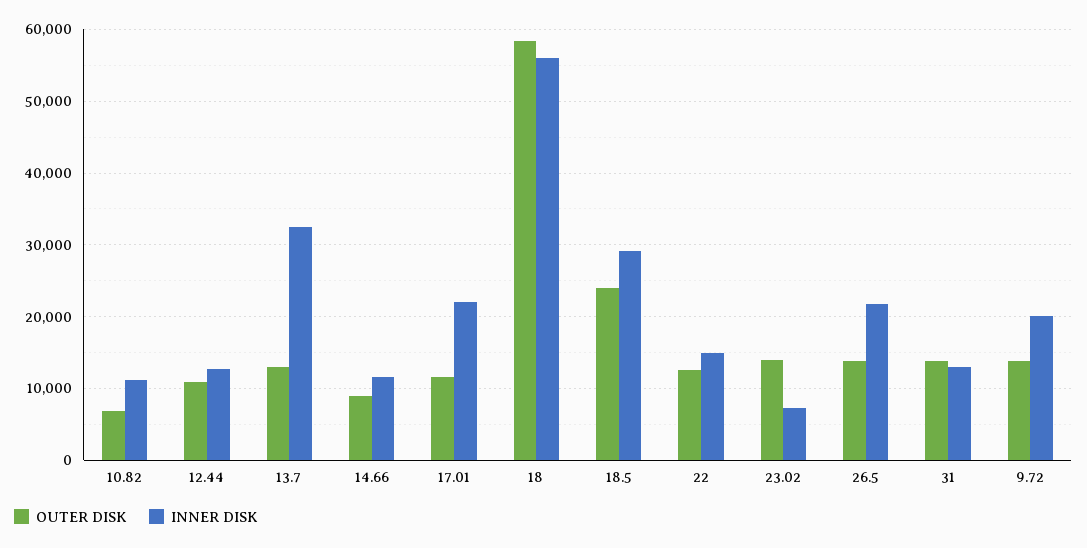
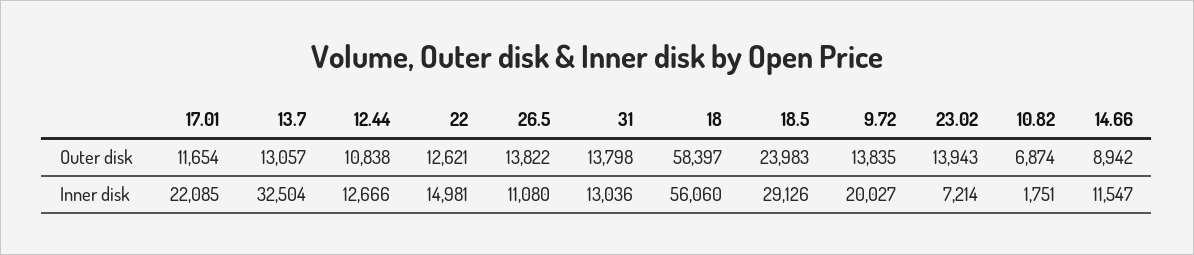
  {
    "OUTER DISK": {
      "10.82": 6874,
      "12.44": 10838,
      "13.7": 13057,
      "14.66": 8942,
      "17.01": 11654,
      "18": 58397,
      "18.5": 23983,
      "22": 12621,
      "23.02": 13943,
      "26.5": 13822,
      "31": 13798,
      "9.72": 13835
    },
    "INNER DISK": {
-     "10.82": 11000,
+     "10.82": 1751,
      "12.44": 12666,
      "13.7": 32504,
      "14.66": 11547,
      "17.01": 22085,
      "18": 56060,
      "18.5": 29126,
      "22": 14981,
      "23.02": 7214,
-     "26.5": 22000,
+     "26.5": 11080,
      "31": 13036,
      "9.72": 20027
    }
  }

